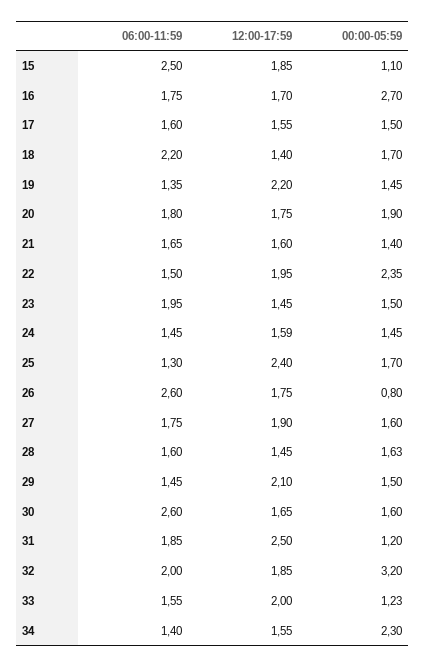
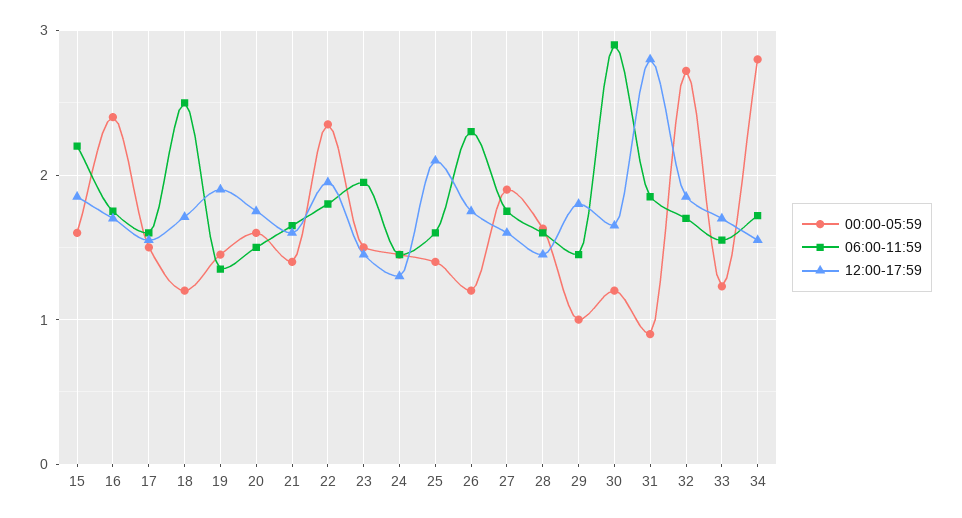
  {
    "06:00-11:59": {
-     "15": 2.5,
+     "15": 2.2,
      "16": 1.75,
      "17": 1.6,
-     "18": 2.2,
+     "18": 2.5,
      "19": 1.35,
-     "20": 1.8,
+     "20": 1.5,
      "21": 1.65,
-     "22": 1.5,
+     "22": 1.8,
      "23": 1.95,
      "24": 1.45,
-     "25": 1.3,
+     "25": 1.6,
-     "26": 2.6,
+     "26": 2.3,
      "27": 1.75,
      "28": 1.6,
      "29": 1.45,
-     "30": 2.6,
+     "30": 2.9,
      "31": 1.85,
-     "32": 2,
+     "32": 1.7,
      "33": 1.55,
-     "34": 1.4
+     "34": 1.7
    },
    "12:00-17:59": {
      "15": 1.85,
      "16": 1.7,
      "17": 1.55,
-     "18": 1.4,
+     "18": 1.7,
-     "19": 2.2,
+     "19": 1.9,
      "20": 1.75,
      "21": 1.6,
      "22": 1.95,
      "23": 1.45,
-     "24": 1.59,
+     "24": 1.3,
-     "25": 2.4,
+     "25": 2.1,
      "26": 1.75,
-     "27": 1.9,
+     "27": 1.6,
      "28": 1.45,
-     "29": 2.1,
+     "29": 1.8,
      "30": 1.65,
-     "31": 2.5,
+     "31": 2.8,
      "32": 1.85,
-     "33": 2,
+     "33": 1.7,
      "34": 1.55
    },
    "00:00-05:59": {
-     "15": 1.1,
+     "15": 1.6,
-     "16": 2.7,
+     "16": 2.4,
      "17": 1.5,
-     "18": 1.7,
+     "18": 1.2,
      "19": 1.45,
-     "20": 1.9,
+     "20": 1.6,
      "21": 1.4,
      "22": 2.35,
      "23": 1.5,
      "24": 1.45,
-     "25": 1.7,
+     "25": 1.4,
-     "26": 0.8,
+     "26": 1.2,
-     "27": 1.6,
+     "27": 1.9,
      "28": 1.63,
-     "29": 1.5,
+     "29": 1,
-     "30": 1.6,
+     "30": 1.2,
-     "31": 1.2,
+     "31": 0.9,
-     "32": 3.2,
+     "32": 2.7,
      "33": 1.23,
-     "34": 2.3
+     "34": 2.8
    }
  }

